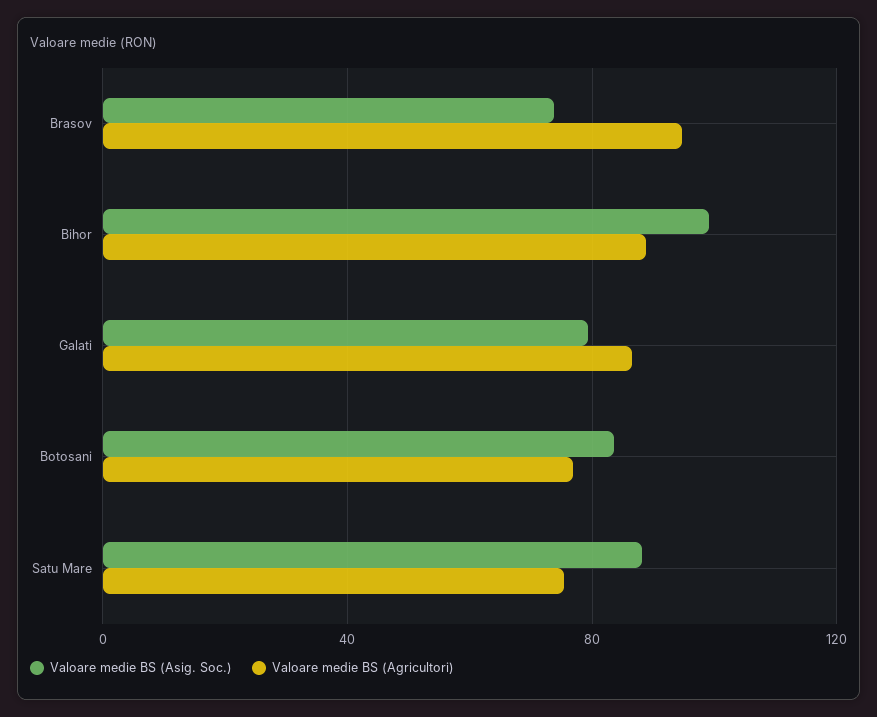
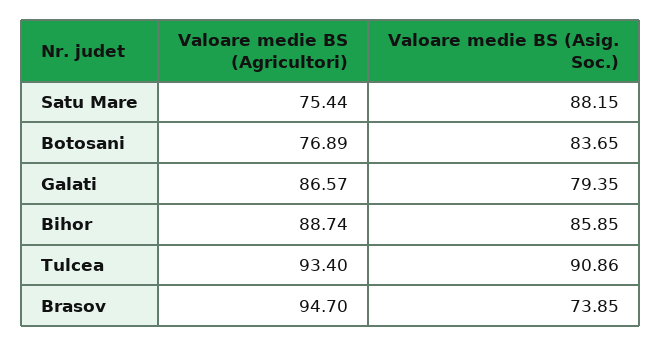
  {
    "Valoare medie BS (Asig. Soc.)": {
      "Brasov": 73.85,
-     "Bihor": 100,
+     "Bihor": 85.85,
      "Galati": 79.35,
      "Botosani": 83.65,
-     "Satu Mare": 88.15
+     "Satu Mare": 88.15,
+     "Tulcea": 90.86
    },
    "Valoare medie BS (Agricultori)": {
      "Brasov": 94.7,
      "Bihor": 88.74,
      "Galati": 86.57,
      "Botosani": 76.89,
-     "Satu Mare": 75.44
+     "Satu Mare": 75.44,
+     "Tulcea": 93.4
    }
  }

